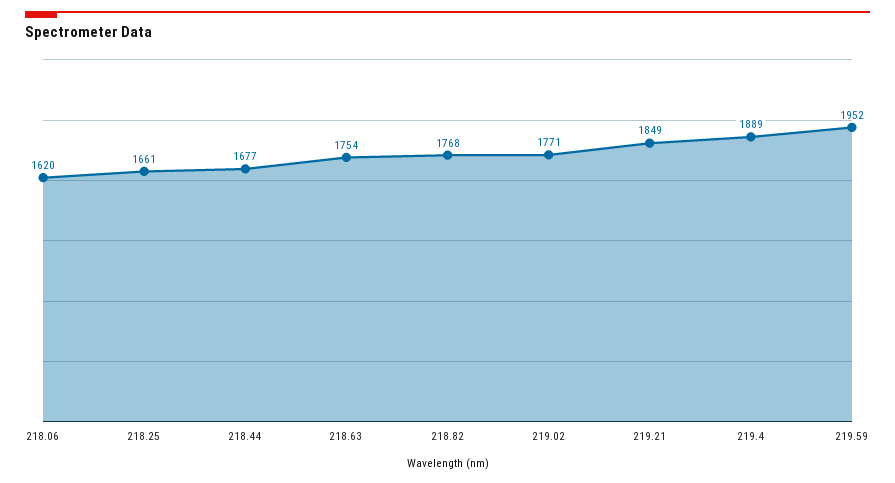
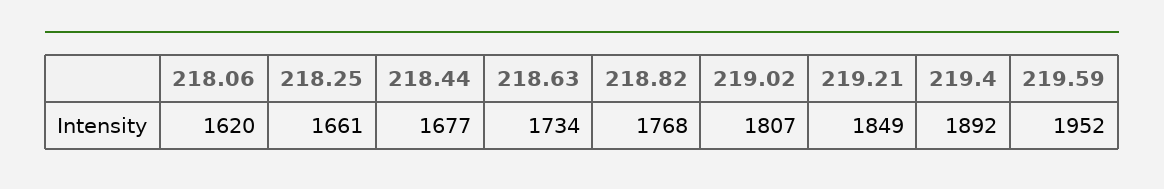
  {
    "218.06": 1620,
    "218.25": 1661,
    "218.44": 1677,
-   "218.63": 1754,
+   "218.63": 1734,
    "218.82": 1768,
-   "219.02": 1771,
+   "219.02": 1807,
    "219.21": 1849,
-   "219.4": 1889,
+   "219.4": 1892,
    "219.59": 1952
  }

